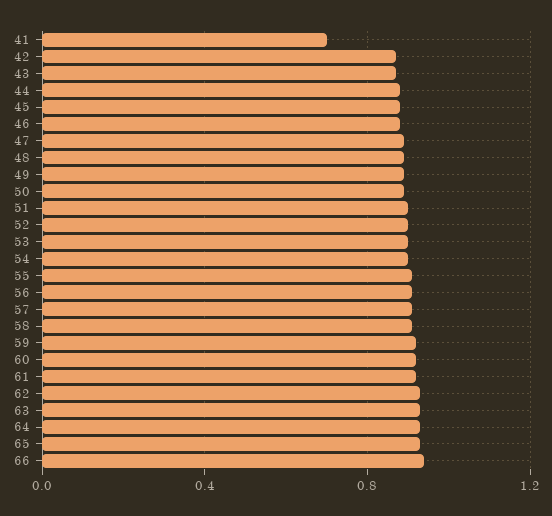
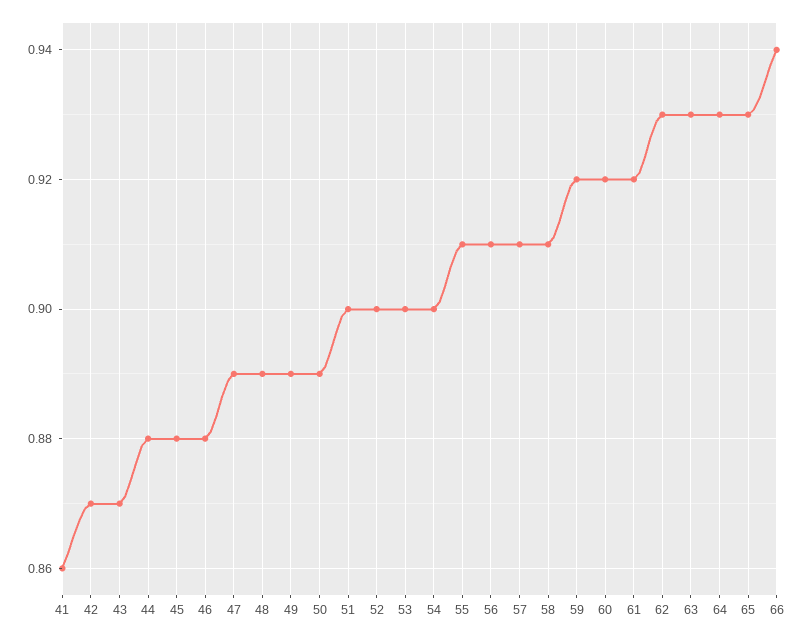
  {
-   "41": 0.7,
+   "41": 0.86,
    "42": 0.87,
    "43": 0.87,
    "44": 0.88,
    "45": 0.88,
    "46": 0.88,
    "47": 0.89,
    "48": 0.89,
    "49": 0.89,
    "50": 0.89,
    "51": 0.9,
    "52": 0.9,
    "53": 0.9,
    "54": 0.9,
    "55": 0.91,
    "56": 0.91,
    "57": 0.91,
    "58": 0.91,
    "59": 0.92,
    "60": 0.92,
    "61": 0.92,
    "62": 0.93,
    "63": 0.93,
    "64": 0.93,
    "65": 0.93,
    "66": 0.94
  }

